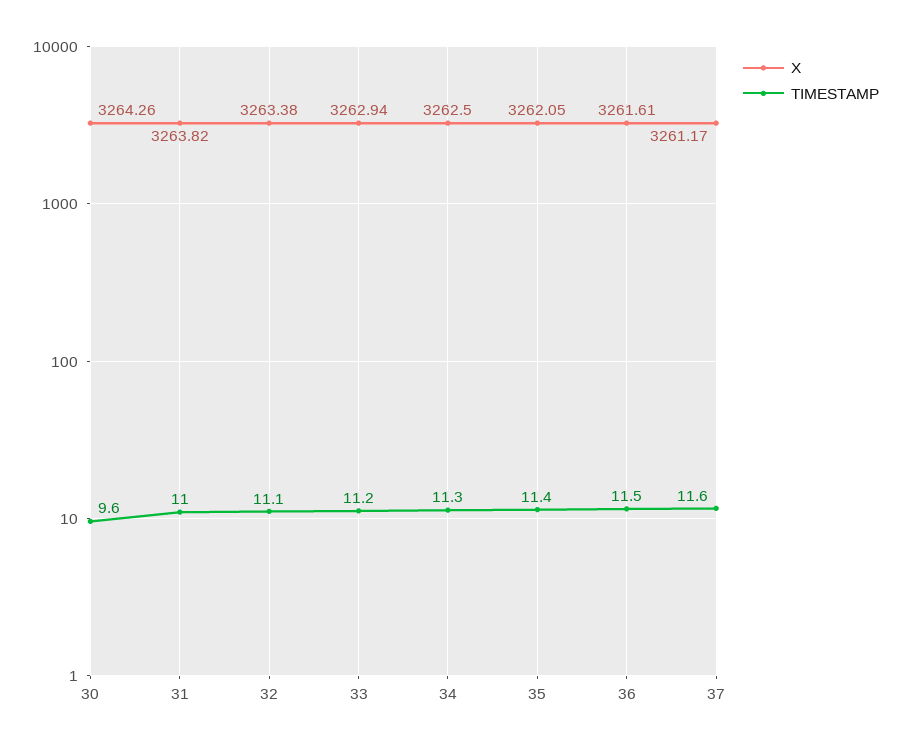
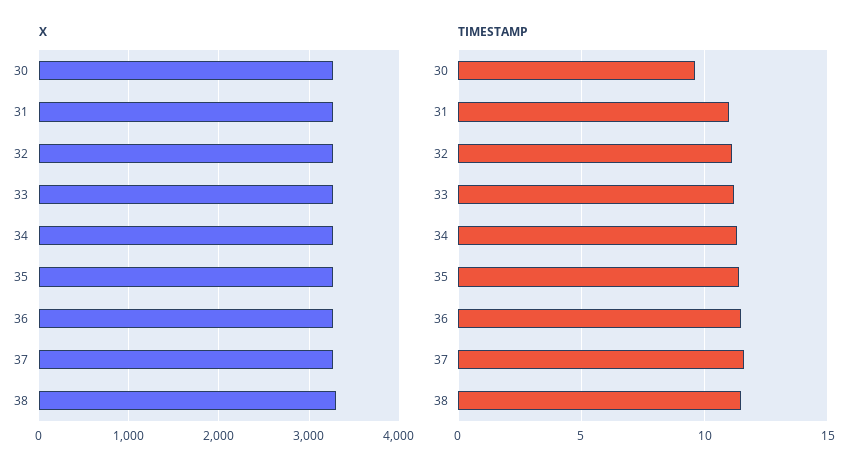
  {
    "X": {
      "30": 3264.26,
      "31": 3263.82,
      "32": 3263.38,
      "33": 3262.94,
      "34": 3262.5,
      "35": 3262.05,
      "36": 3261.61,
-     "37": 3261.17
+     "37": 3261.17,
+     "38": 3300
    },
    "TIMESTAMP": {
      "30": 9.6,
      "31": 11,
      "32": 11.1,
      "33": 11.2,
      "34": 11.3,
      "35": 11.4,
      "36": 11.5,
-     "37": 11.6
+     "37": 11.6,
+     "38": 11.5
    }
  }

